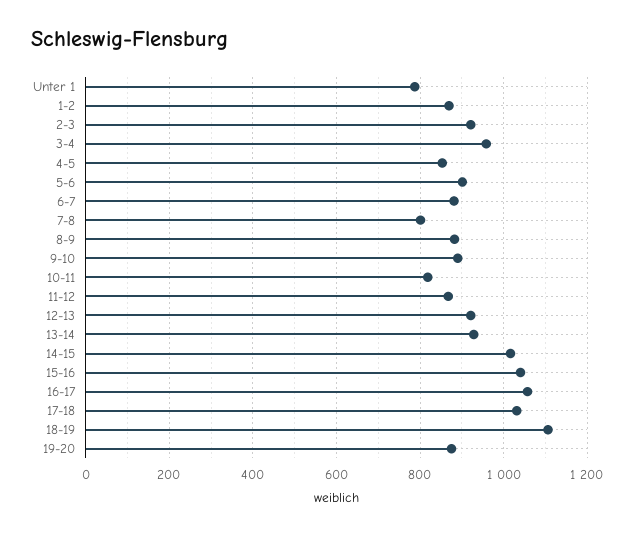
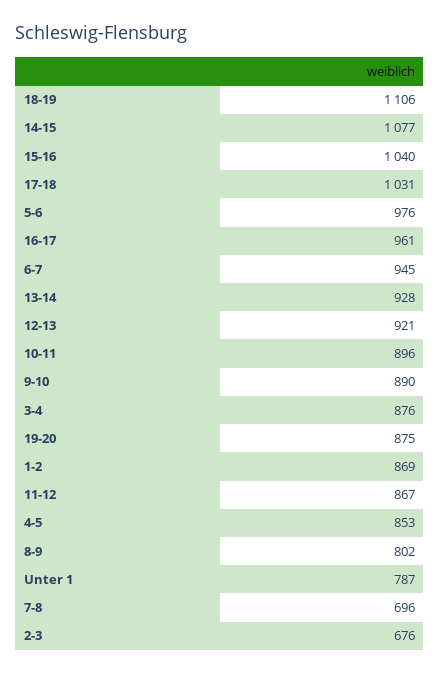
  {
    "Unter 1": 787,
    "1-2": 869,
-   "2-3": 920,
+   "2-3": 676,
-   "3-4": 960,
+   "3-4": 876,
    "4-5": 853,
-   "5-6": 900,
+   "5-6": 976,
-   "6-7": 880,
+   "6-7": 945,
-   "7-8": 800,
+   "7-8": 696,
-   "8-9": 880,
+   "8-9": 802,
    "9-10": 890,
-   "10-11": 820,
+   "10-11": 896,
    "11-12": 867,
    "12-13": 921,
    "13-14": 928,
-   "14-15": 1020,
+   "14-15": 1077,
    "15-16": 1040,
-   "16-17": 1060,
+   "16-17": 961,
    "17-18": 1031,
    "18-19": 1106,
    "19-20": 875
  }

